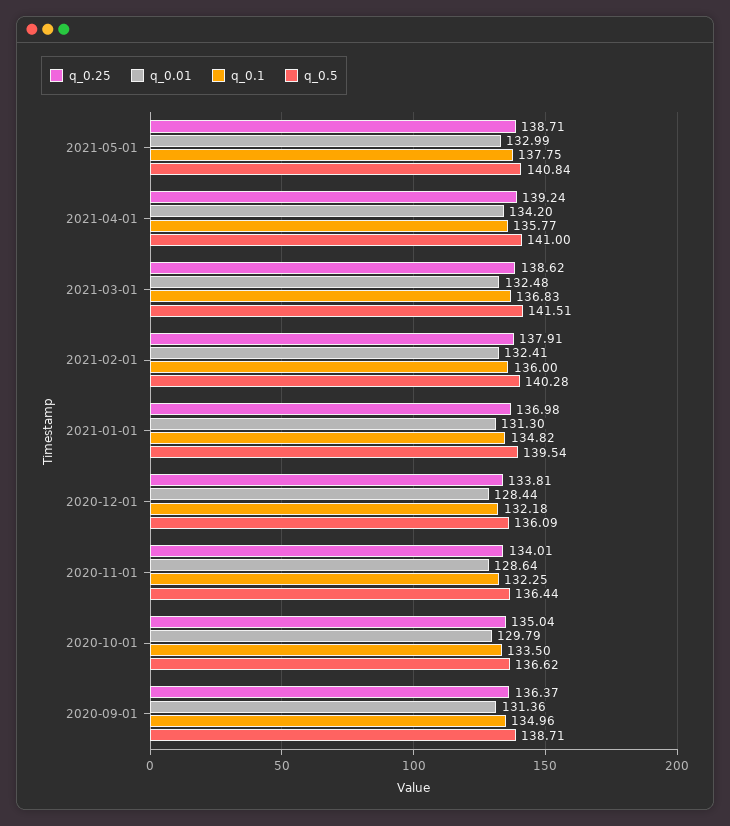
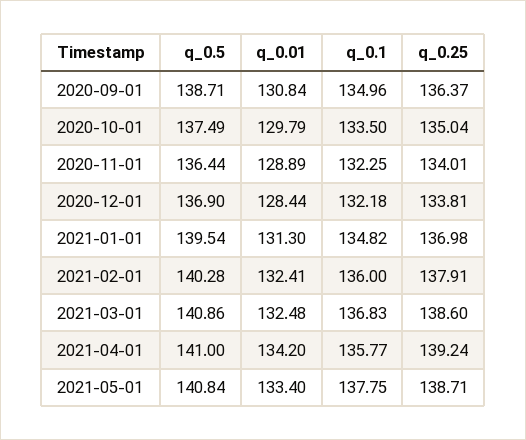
  {
    "q_0.25": {
      "2021-05-01": 138.71,
      "2021-04-01": 139.24,
-     "2021-03-01": 138.62,
+     "2021-03-01": 138.6,
      "2021-02-01": 137.91,
      "2021-01-01": 136.98,
      "2020-12-01": 133.81,
      "2020-11-01": 134.01,
      "2020-10-01": 135.04,
      "2020-09-01": 136.37
    },
    "q_0.01": {
-     "2021-05-01": 132.99,
+     "2021-05-01": 133.4,
      "2021-04-01": 134.2,
      "2021-03-01": 132.48,
      "2021-02-01": 132.41,
      "2021-01-01": 131.3,
      "2020-12-01": 128.44,
-     "2020-11-01": 128.64,
+     "2020-11-01": 128.89,
      "2020-10-01": 129.79,
-     "2020-09-01": 131.36
+     "2020-09-01": 130.84
    },
    "q_0.1": {
      "2021-05-01": 137.75,
      "2021-04-01": 135.77,
      "2021-03-01": 136.83,
      "2021-02-01": 136,
      "2021-01-01": 134.82,
      "2020-12-01": 132.18,
      "2020-11-01": 132.25,
      "2020-10-01": 133.5,
      "2020-09-01": 134.96
    },
    "q_0.5": {
      "2021-05-01": 140.84,
      "2021-04-01": 141,
-     "2021-03-01": 141.51,
+     "2021-03-01": 140.86,
      "2021-02-01": 140.28,
      "2021-01-01": 139.54,
-     "2020-12-01": 136.09,
+     "2020-12-01": 136.9,
      "2020-11-01": 136.44,
-     "2020-10-01": 136.62,
+     "2020-10-01": 137.49,
      "2020-09-01": 138.71
    }
  }

